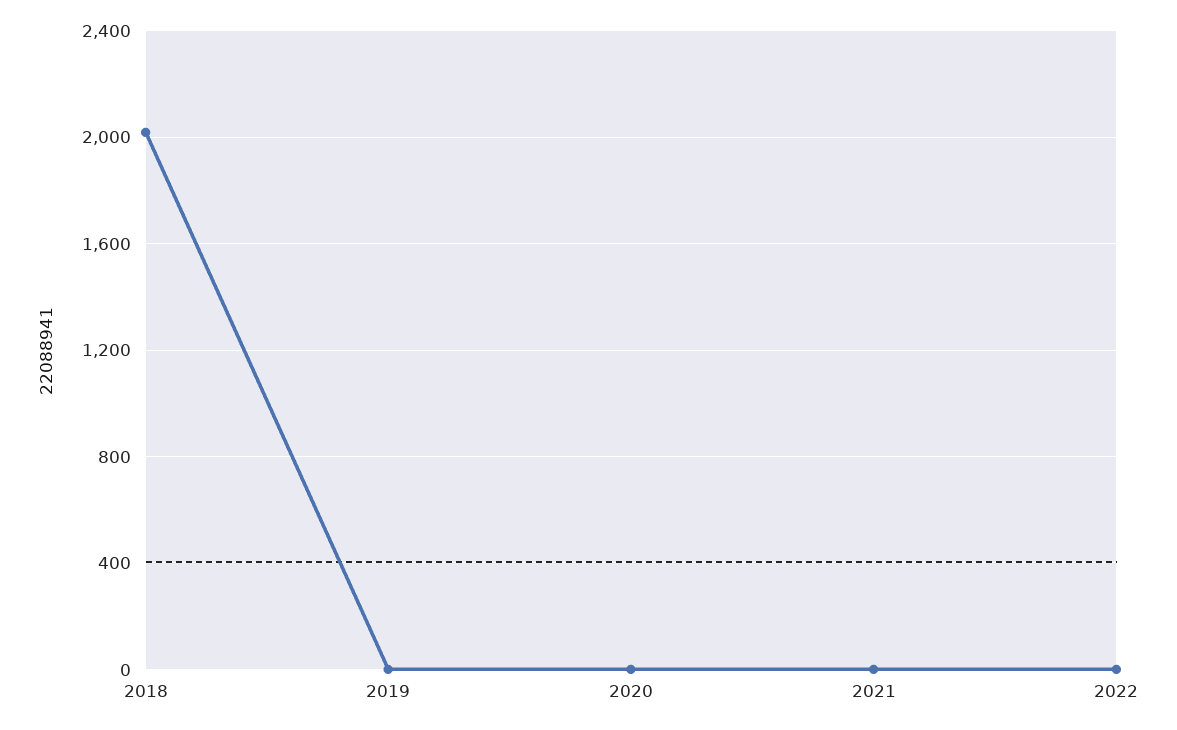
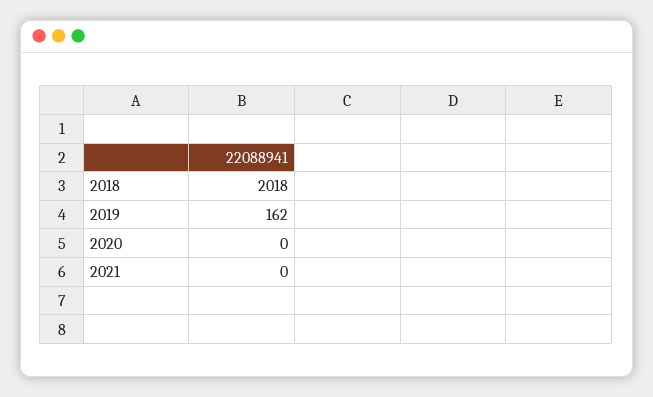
  {
    "2018": 2018,
-   "2019": 0,
+   "2019": 162,
    "2020": 0,
-   "2021": 0,
+   "2021": 0
-   "2022": 0
  }

